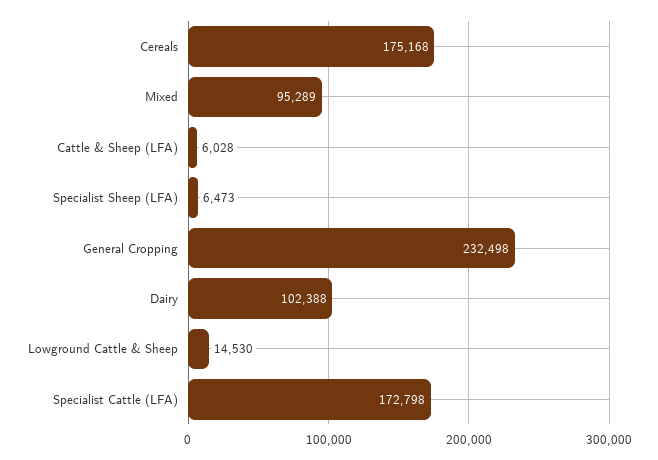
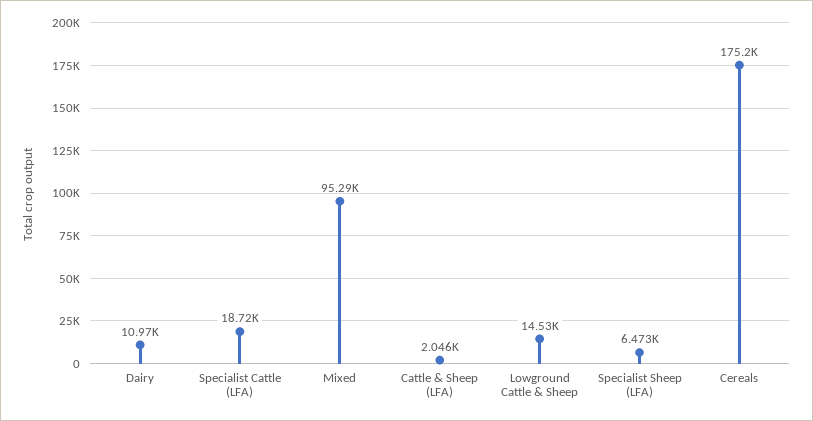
  {
    "Cereals": 175168,
    "Mixed": 95289,
-   "Cattle & Sheep (LFA)": 6028,
+   "Cattle & Sheep (LFA)": 2046,
    "Specialist Sheep (LFA)": 6473,
-   "General Cropping": 232498,
-   "Dairy": 102388,
+   "Dairy": 10970,
    "Lowground Cattle & Sheep": 14530,
-   "Specialist Cattle (LFA)": 172798
+   "Specialist Cattle (LFA)": 18720
  }

